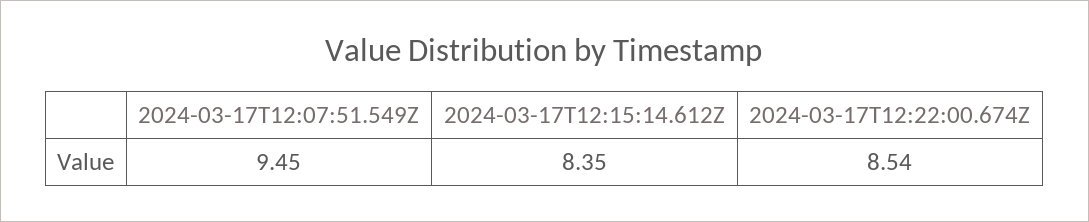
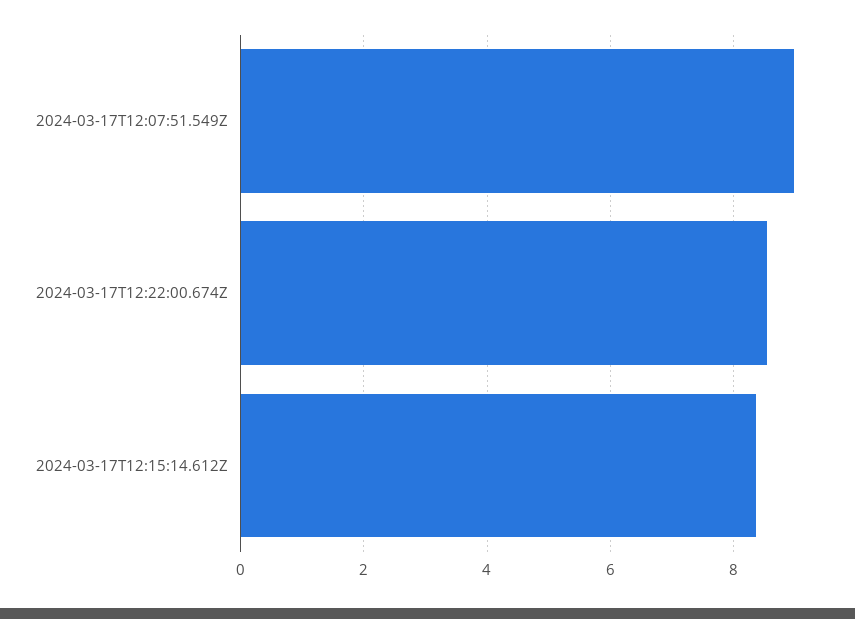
  {
-   "2024-03-17T12:07:51.549Z": 9.45,
+   "2024-03-17T12:07:51.549Z": 9,
    "2024-03-17T12:15:14.612Z": 8.35,
    "2024-03-17T12:22:00.674Z": 8.54
  }

